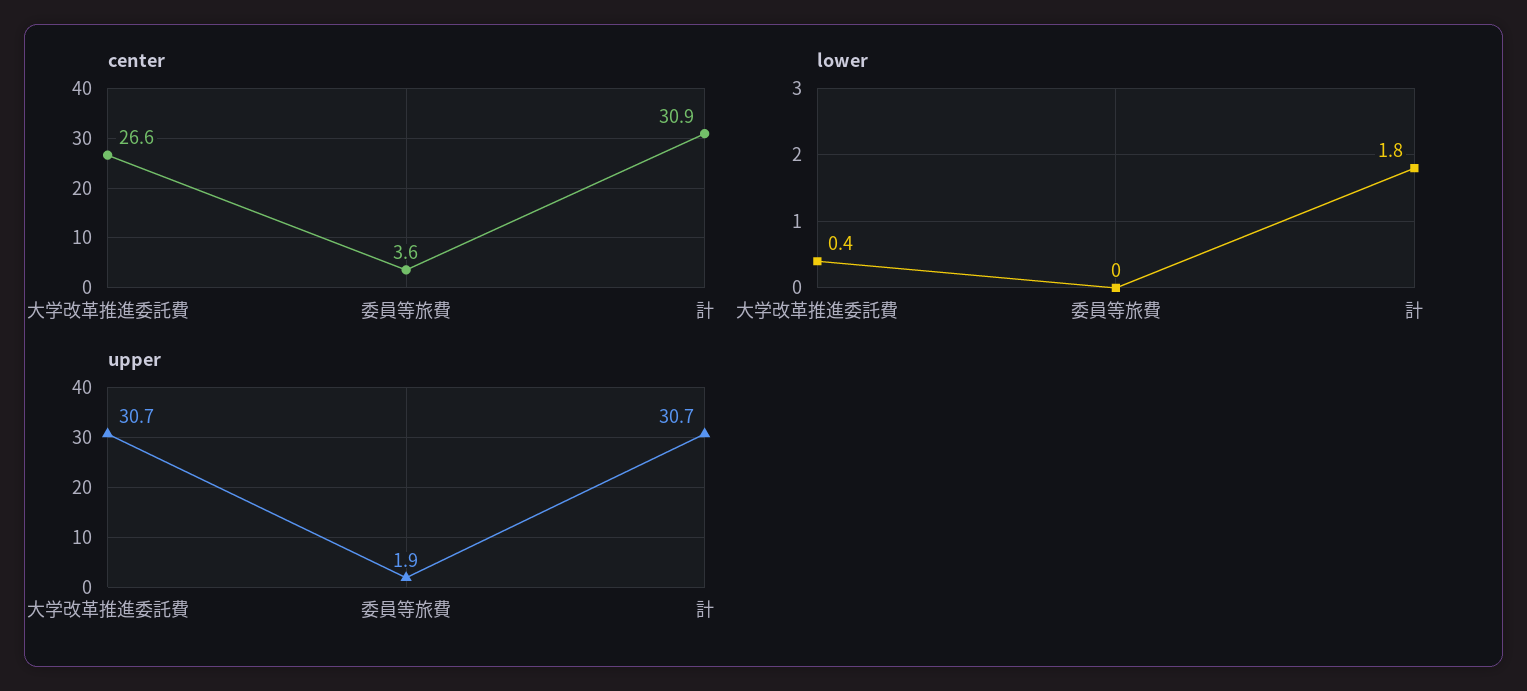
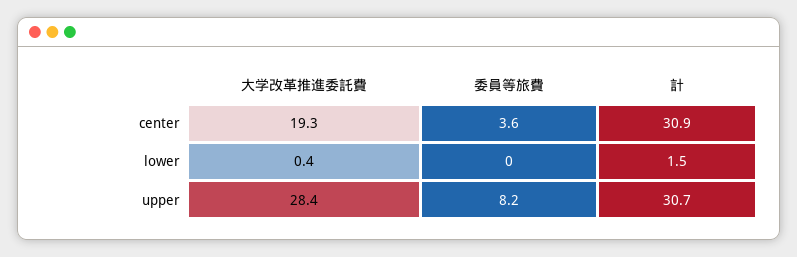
  {
    "center": {
-     "大学改革推進委託費": 26.6,
+     "大学改革推進委託費": 19.3,
      "委員等旅費": 3.6,
      "計": 30.9
    },
    "lower": {
      "大学改革推進委託費": 0.4,
      "委員等旅費": 0,
-     "計": 1.8
+     "計": 1.5
    },
    "upper": {
-     "大学改革推進委託費": 30.7,
+     "大学改革推進委託費": 28.4,
-     "委員等旅費": 1.9,
+     "委員等旅費": 8.2,
      "計": 30.7
    }
  }

